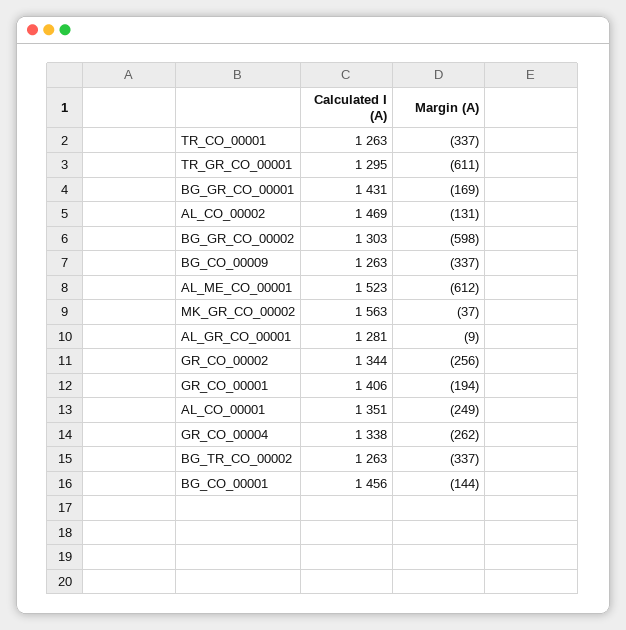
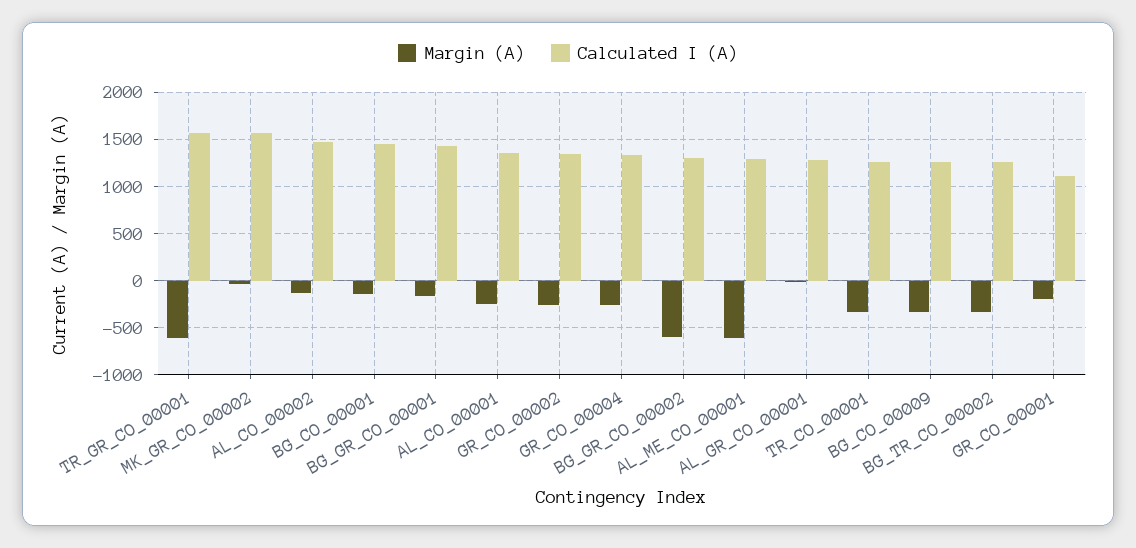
  {
    "Calculated I (A)": {
      "TR_CO_00001": 1263,
-     "TR_GR_CO_00001": 1295,
+     "TR_GR_CO_00001": 1600,
      "BG_GR_CO_00001": 1431,
      "AL_CO_00002": 1469,
      "BG_GR_CO_00002": 1303,
      "BG_CO_00009": 1263,
-     "AL_ME_CO_00001": 1523,
+     "AL_ME_CO_00001": 1300,
      "MK_GR_CO_00002": 1563,
      "AL_GR_CO_00001": 1281,
      "GR_CO_00002": 1344,
-     "GR_CO_00001": 1406,
+     "GR_CO_00001": 1100,
      "AL_CO_00001": 1351,
      "GR_CO_00004": 1338,
      "BG_TR_CO_00002": 1263,
      "BG_CO_00001": 1456
    },
    "Margin (A)": {
      "TR_CO_00001": -337,
      "TR_GR_CO_00001": -611,
      "BG_GR_CO_00001": -169,
      "AL_CO_00002": -131,
      "BG_GR_CO_00002": -598,
      "BG_CO_00009": -337,
      "AL_ME_CO_00001": -612,
      "MK_GR_CO_00002": -37,
      "AL_GR_CO_00001": -9,
      "GR_CO_00002": -256,
      "GR_CO_00001": -194,
      "AL_CO_00001": -249,
      "GR_CO_00004": -262,
      "BG_TR_CO_00002": -337,
      "BG_CO_00001": -144
    }
  }

